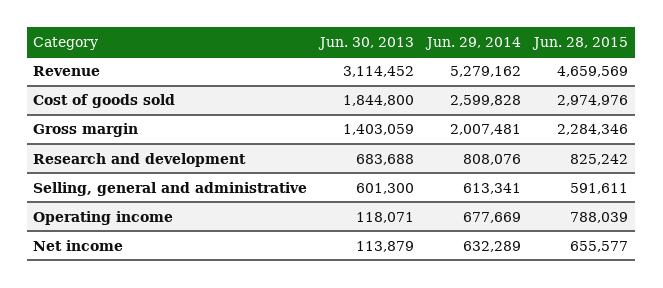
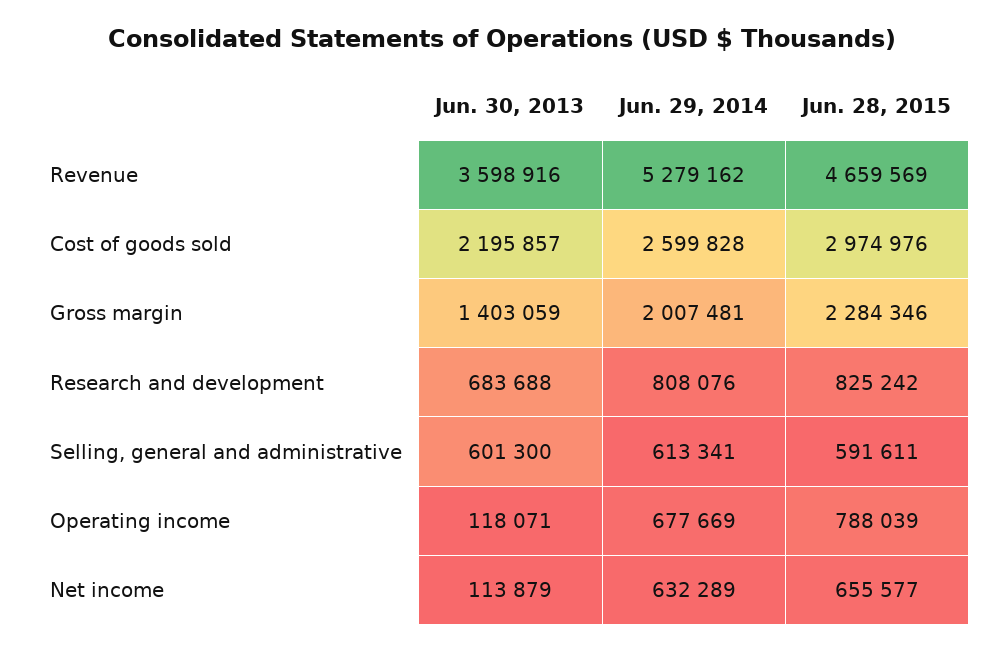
  {
    "Jun. 30, 2013": {
-     "Revenue": 3114452,
+     "Revenue": 3598916,
-     "Cost of goods sold": 1844800,
+     "Cost of goods sold": 2195857,
      "Gross margin": 1403059,
      "Research and development": 683688,
      "Selling, general and administrative": 601300,
      "Operating income": 118071,
      "Net income": 113879
    },
    "Jun. 29, 2014": {
      "Revenue": 5279162,
      "Cost of goods sold": 2599828,
      "Gross margin": 2007481,
      "Research and development": 808076,
      "Selling, general and administrative": 613341,
      "Operating income": 677669,
      "Net income": 632289
    },
    "Jun. 28, 2015": {
      "Revenue": 4659569,
      "Cost of goods sold": 2974976,
      "Gross margin": 2284346,
      "Research and development": 825242,
      "Selling, general and administrative": 591611,
      "Operating income": 788039,
      "Net income": 655577
    }
  }

